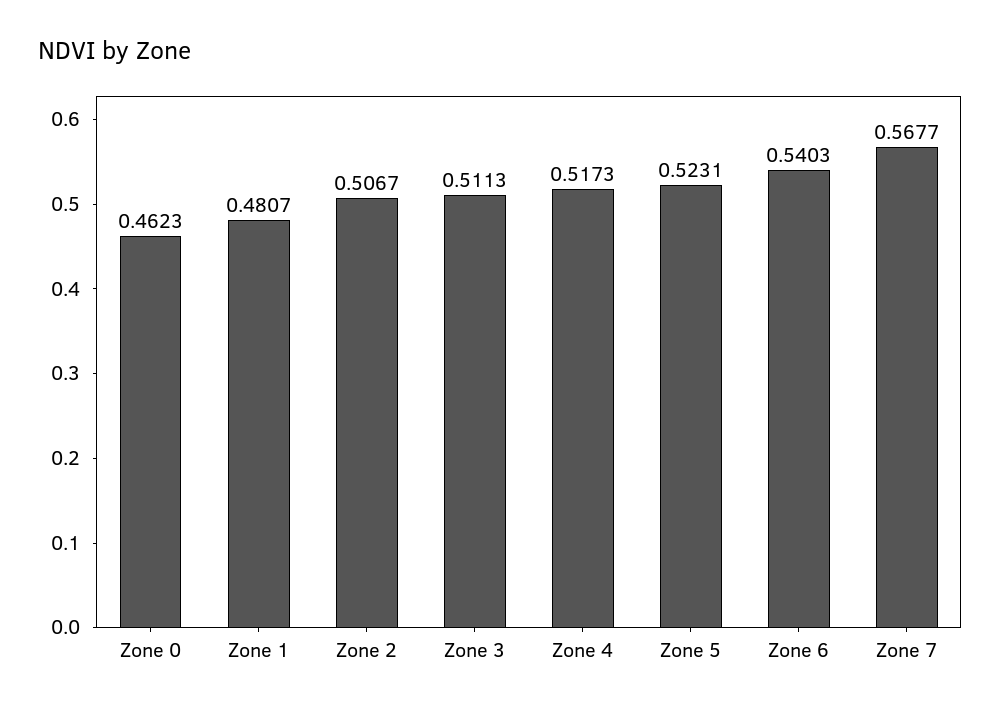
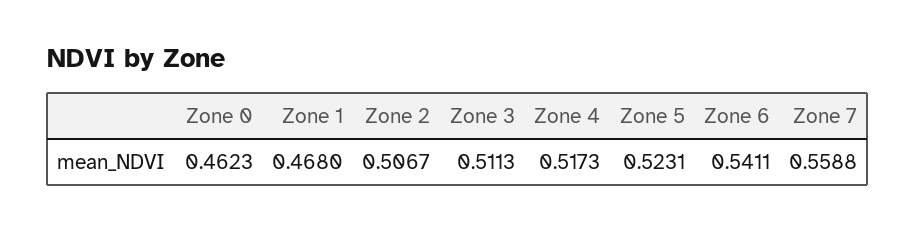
  {
    "Zone 0": 0.4623,
-   "Zone 1": 0.4807,
+   "Zone 1": 0.468,
    "Zone 2": 0.5067,
    "Zone 3": 0.5113,
    "Zone 4": 0.5173,
    "Zone 5": 0.5231,
-   "Zone 6": 0.5403,
+   "Zone 6": 0.5411,
-   "Zone 7": 0.5677
+   "Zone 7": 0.5588
  }

